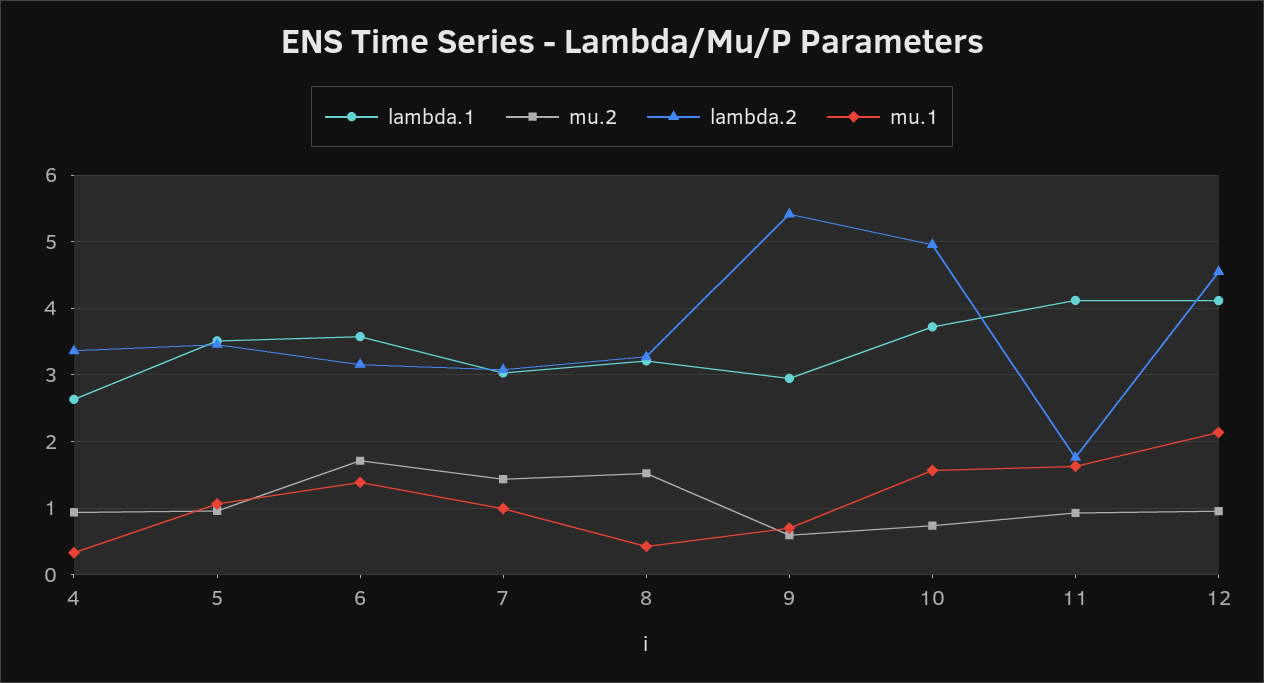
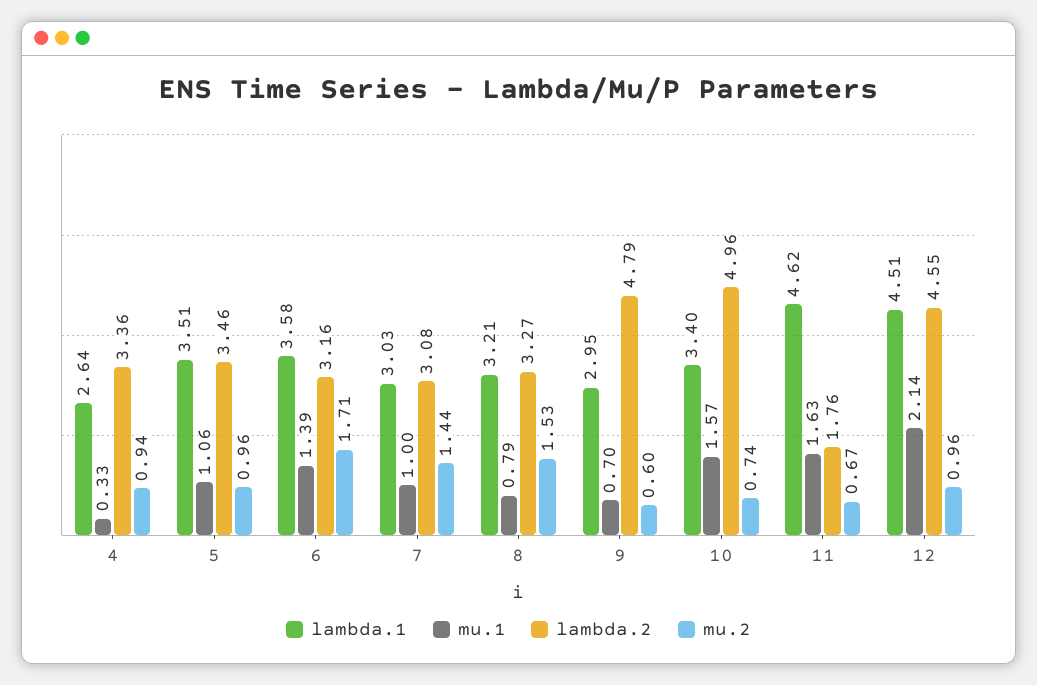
  {
    "lambda.1": {
      "4": 2.64,
      "5": 3.51,
      "6": 3.58,
      "7": 3.03,
      "8": 3.21,
      "9": 2.95,
-     "10": 3.7,
+     "10": 3.4,
-     "11": 4.1,
+     "11": 4.62,
-     "12": 4.1
+     "12": 4.51
    },
    "mu.2": {
      "4": 0.94,
      "5": 0.96,
      "6": 1.71,
      "7": 1.44,
      "8": 1.53,
      "9": 0.6,
      "10": 0.74,
-     "11": 0.9,
+     "11": 0.67,
      "12": 0.96
    },
    "lambda.2": {
      "4": 3.36,
      "5": 3.46,
      "6": 3.16,
      "7": 3.08,
      "8": 3.27,
-     "9": 5.4,
+     "9": 4.79,
      "10": 4.96,
      "11": 1.76,
      "12": 4.55
    },
    "mu.1": {
      "4": 0.33,
      "5": 1.06,
      "6": 1.39,
      "7": 1,
-     "8": 0.4,
+     "8": 0.79,
      "9": 0.7,
      "10": 1.57,
      "11": 1.63,
      "12": 2.14
    }
  }

